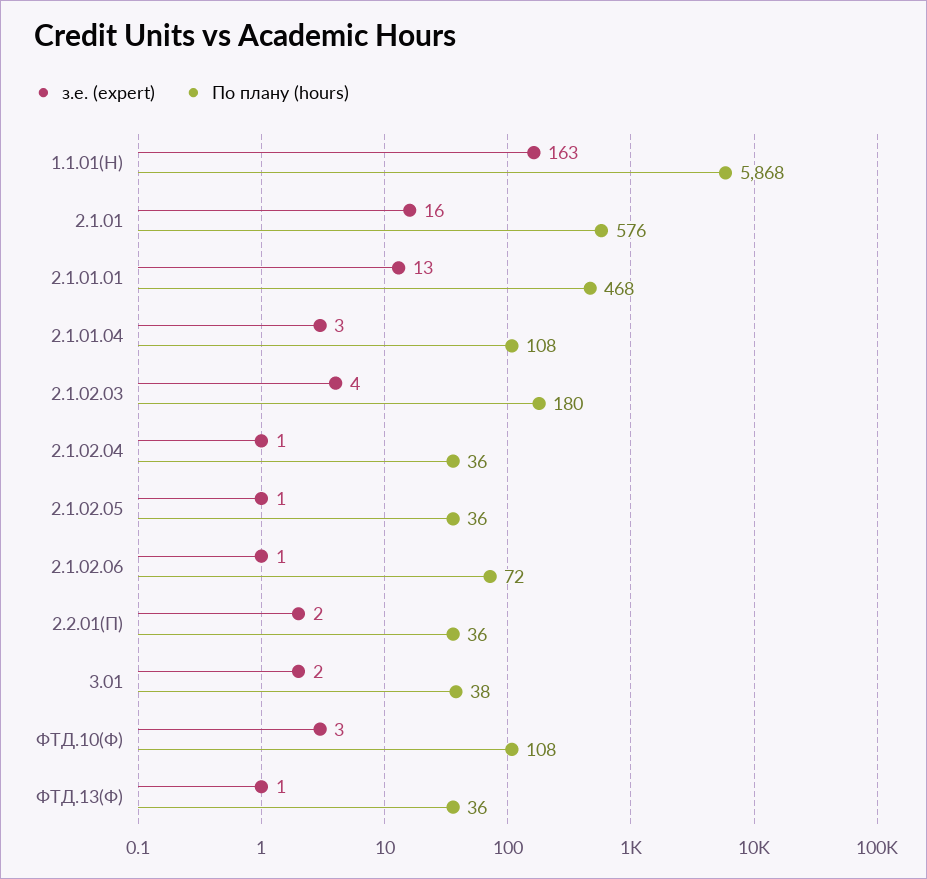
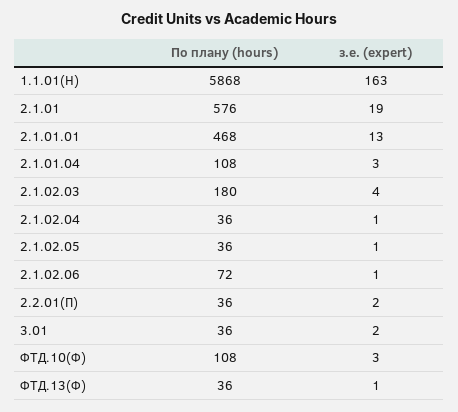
  {
    "з.е. (expert)": {
      "1.1.01(Н)": 163,
-     "2.1.01": 16,
+     "2.1.01": 19,
      "2.1.01.01": 13,
      "2.1.01.04": 3,
      "2.1.02.03": 4,
      "2.1.02.04": 1,
      "2.1.02.05": 1,
      "2.1.02.06": 1,
      "2.2.01(П)": 2,
      "3.01": 2,
      "ФТД.10(Ф)": 3,
      "ФТД.13(Ф)": 1
    },
    "По плану (hours)": {
      "1.1.01(Н)": 5868,
      "2.1.01": 576,
      "2.1.01.01": 468,
      "2.1.01.04": 108,
      "2.1.02.03": 180,
      "2.1.02.04": 36,
      "2.1.02.05": 36,
      "2.1.02.06": 72,
      "2.2.01(П)": 36,
-     "3.01": 38,
+     "3.01": 36,
      "ФТД.10(Ф)": 108,
      "ФТД.13(Ф)": 36
    }
  }

